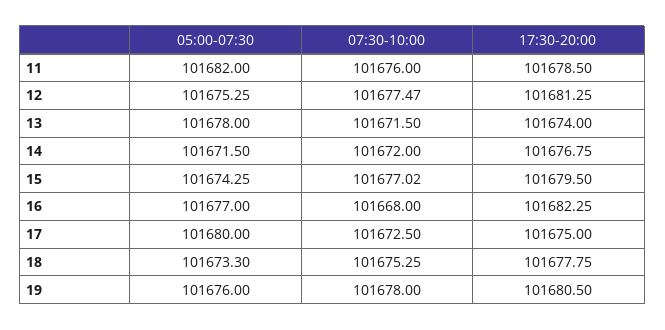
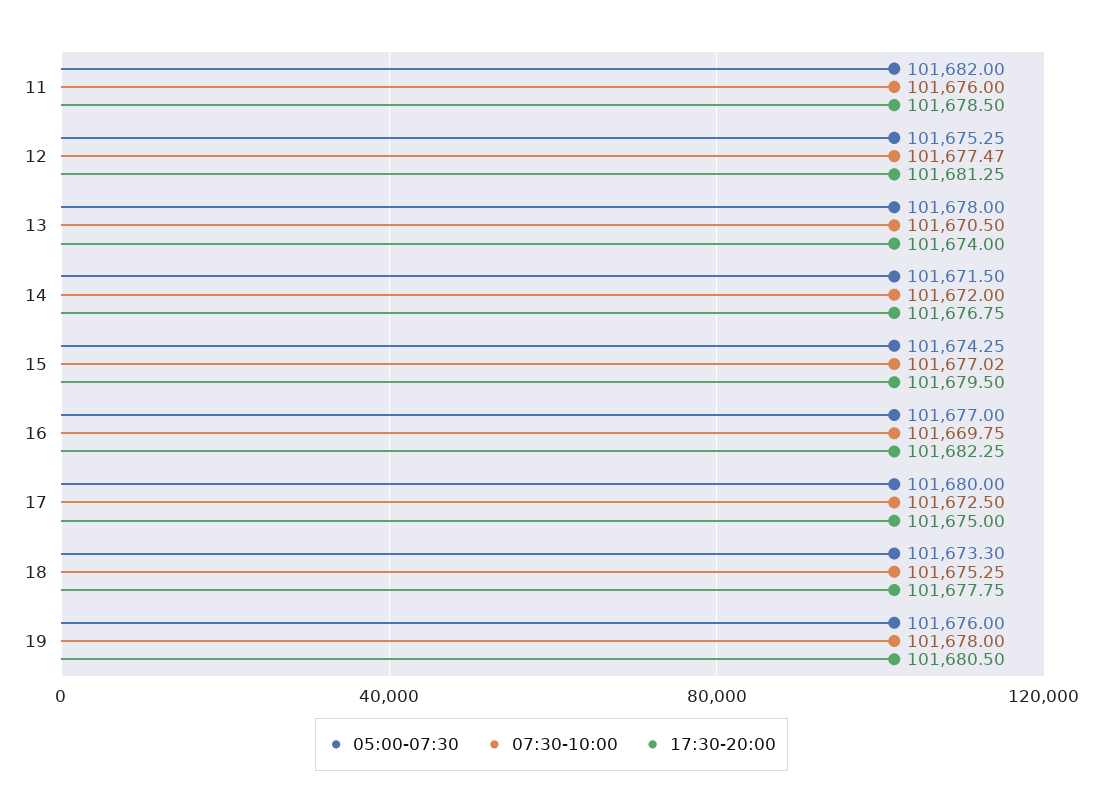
  {
    "05:00-07:30": {
      "11": 101682,
      "12": 101675.25,
      "13": 101678,
      "14": 101671.5,
      "15": 101674.25,
      "16": 101677,
      "17": 101680,
      "18": 101673.3,
      "19": 101676
    },
    "07:30-10:00": {
      "11": 101676,
      "12": 101677.47,
-     "13": 101671.5,
+     "13": 101670.5,
      "14": 101672,
      "15": 101677.02,
-     "16": 101668,
+     "16": 101669.75,
      "17": 101672.5,
      "18": 101675.25,
      "19": 101678
    },
    "17:30-20:00": {
      "11": 101678.5,
      "12": 101681.25,
      "13": 101674,
      "14": 101676.75,
      "15": 101679.5,
      "16": 101682.25,
      "17": 101675,
      "18": 101677.75,
      "19": 101680.5
    }
  }

